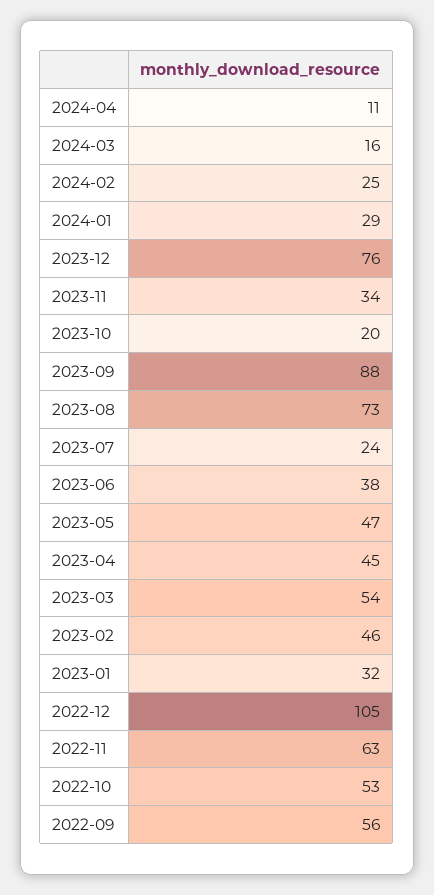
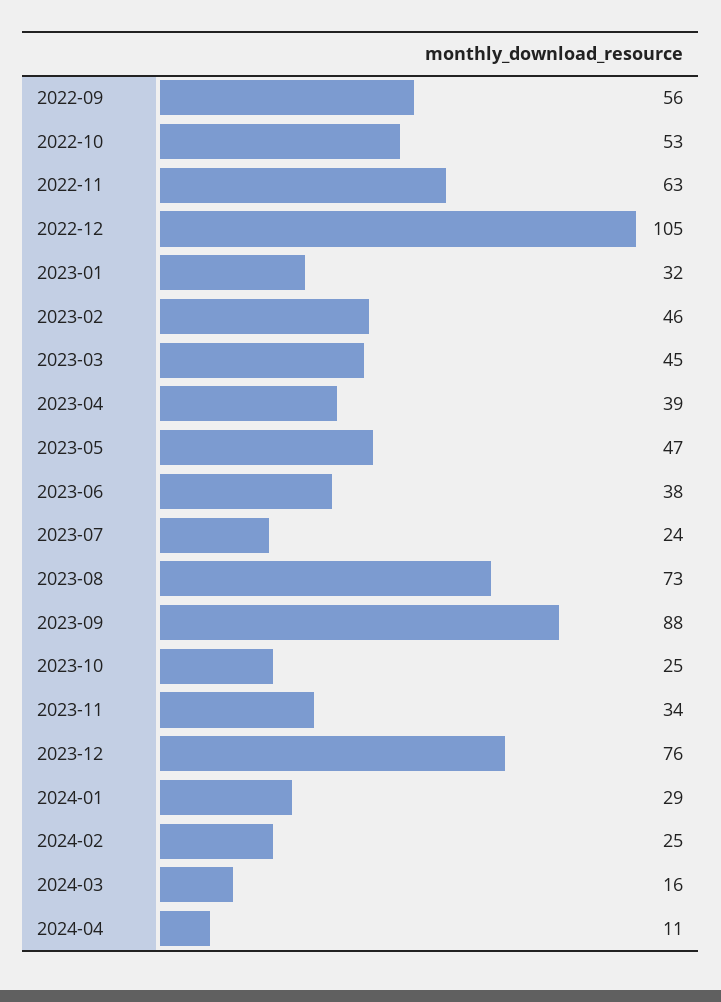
  {
    "2024-04": 11,
    "2024-03": 16,
    "2024-02": 25,
    "2024-01": 29,
    "2023-12": 76,
    "2023-11": 34,
-   "2023-10": 20,
+   "2023-10": 25,
    "2023-09": 88,
    "2023-08": 73,
    "2023-07": 24,
    "2023-06": 38,
    "2023-05": 47,
-   "2023-04": 45,
+   "2023-04": 39,
-   "2023-03": 54,
+   "2023-03": 45,
    "2023-02": 46,
    "2023-01": 32,
    "2022-12": 105,
    "2022-11": 63,
    "2022-10": 53,
    "2022-09": 56
  }

